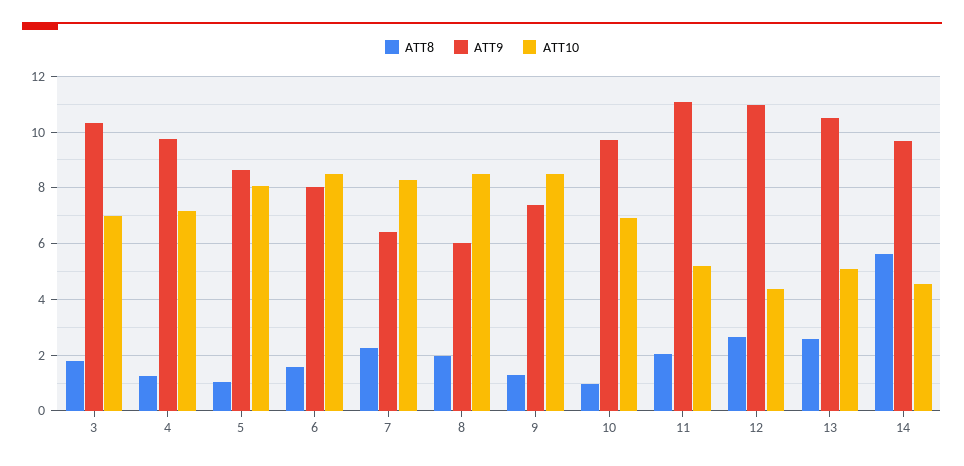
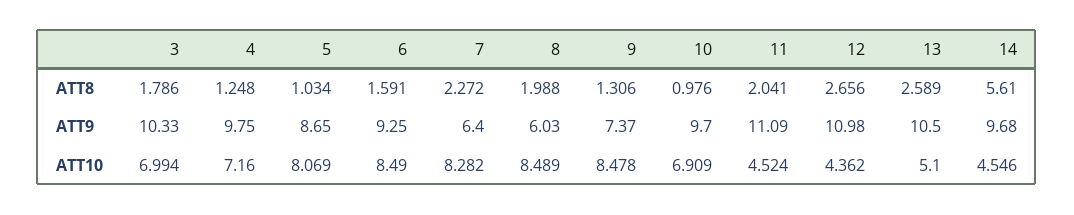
  {
    "ATT8": {
      "3": 1.786,
      "4": 1.248,
      "5": 1.034,
      "6": 1.591,
      "7": 2.272,
      "8": 1.988,
      "9": 1.306,
      "10": 0.976,
      "11": 2.041,
      "12": 2.656,
      "13": 2.589,
      "14": 5.61
    },
    "ATT9": {
      "3": 10.33,
      "4": 9.75,
      "5": 8.65,
-     "6": 8,
+     "6": 9.25,
      "7": 6.4,
      "8": 6.03,
      "9": 7.37,
      "10": 9.7,
      "11": 11.09,
      "12": 10.98,
      "13": 10.5,
      "14": 9.68
    },
    "ATT10": {
      "3": 6.994,
      "4": 7.16,
      "5": 8.069,
      "6": 8.49,
      "7": 8.282,
      "8": 8.489,
      "9": 8.478,
      "10": 6.909,
-     "11": 5.25,
+     "11": 4.524,
      "12": 4.362,
      "13": 5.1,
      "14": 4.546
    }
  }

